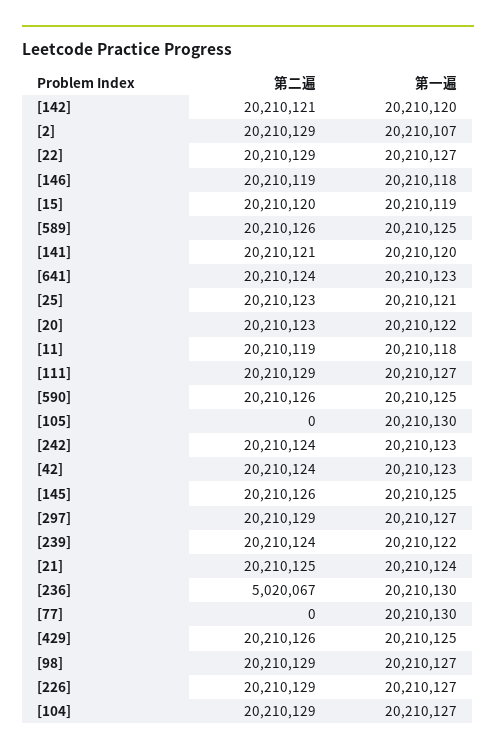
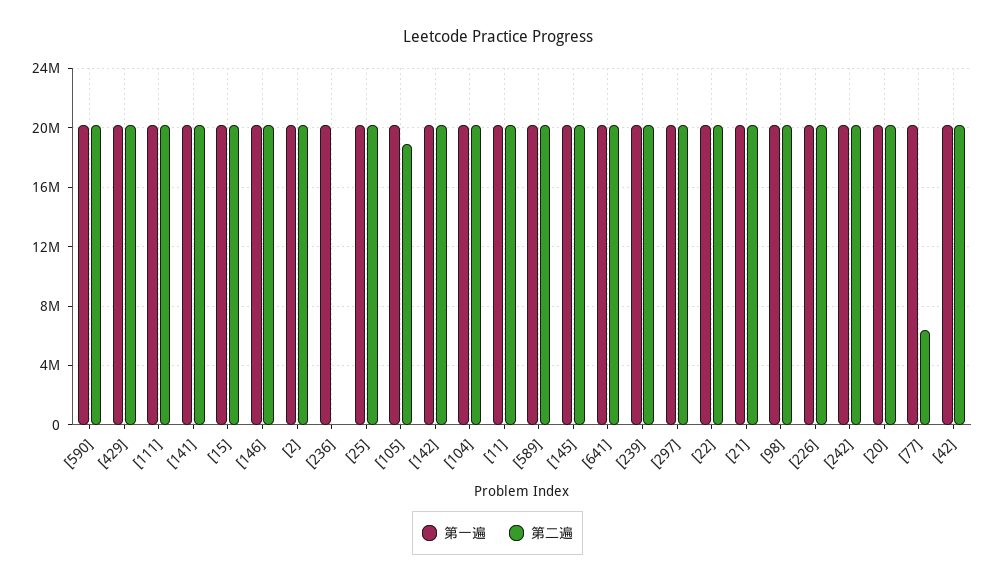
  {
    "第二遍": {
      "[142]": 20210121,
      "[2]": 20210129,
      "[22]": 20210129,
      "[146]": 20210119,
      "[15]": 20210120,
      "[589]": 20210126,
      "[141]": 20210121,
      "[641]": 20210124,
      "[25]": 20210123,
      "[20]": 20210123,
      "[11]": 20210119,
      "[111]": 20210129,
      "[590]": 20210126,
-     "[105]": 0,
+     "[105]": 19000000,
      "[242]": 20210124,
      "[42]": 20210124,
      "[145]": 20210126,
      "[297]": 20210129,
      "[239]": 20210124,
      "[21]": 20210125,
-     "[236]": 5020067,
+     "[236]": 0,
-     "[77]": 0,
+     "[77]": 6500000,
      "[429]": 20210126,
      "[98]": 20210129,
      "[226]": 20210129,
      "[104]": 20210129
    },
    "第一遍": {
      "[142]": 20210120,
      "[2]": 20210107,
      "[22]": 20210127,
      "[146]": 20210118,
      "[15]": 20210119,
      "[589]": 20210125,
      "[141]": 20210120,
      "[641]": 20210123,
      "[25]": 20210121,
      "[20]": 20210122,
      "[11]": 20210118,
      "[111]": 20210127,
      "[590]": 20210125,
      "[105]": 20210130,
      "[242]": 20210123,
      "[42]": 20210123,
      "[145]": 20210125,
      "[297]": 20210127,
      "[239]": 20210122,
      "[21]": 20210124,
      "[236]": 20210130,
      "[77]": 20210130,
      "[429]": 20210125,
      "[98]": 20210127,
      "[226]": 20210127,
      "[104]": 20210127
    }
  }

